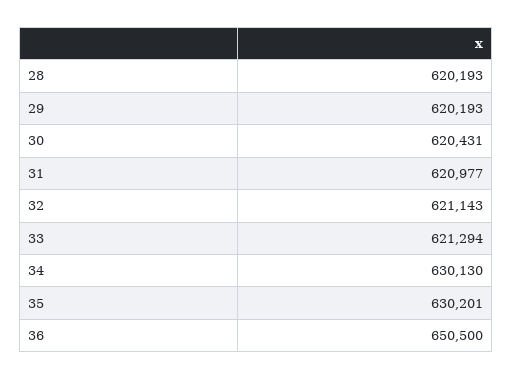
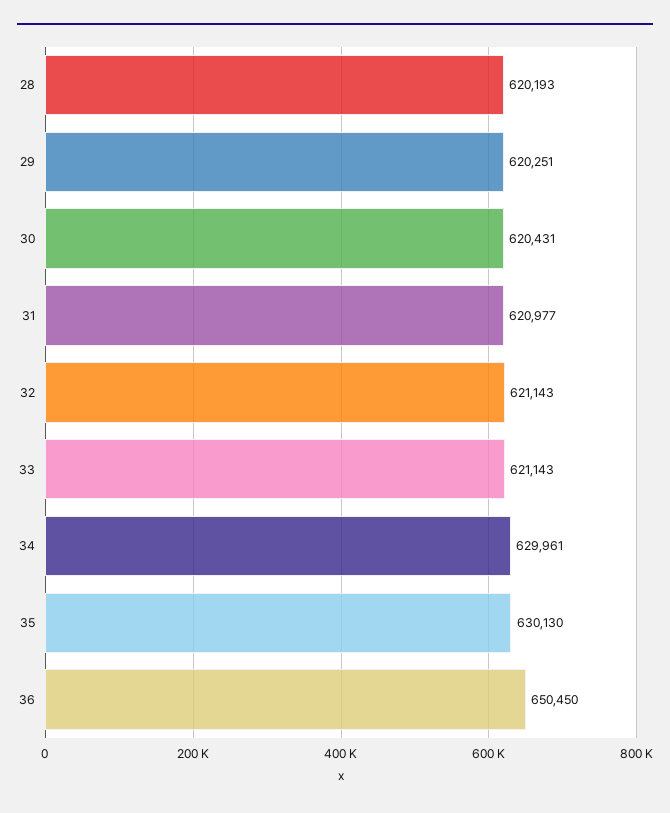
  {
    "28": 620193,
-   "29": 620193,
+   "29": 620251,
    "30": 620431,
    "31": 620977,
    "32": 621143,
-   "33": 621294,
+   "33": 621143,
-   "34": 630130,
+   "34": 629961,
-   "35": 630201,
+   "35": 630130,
-   "36": 650500
+   "36": 650450
  }

